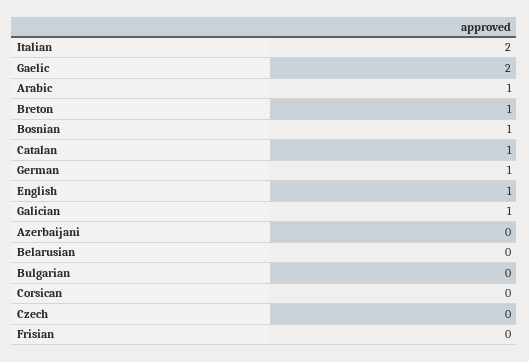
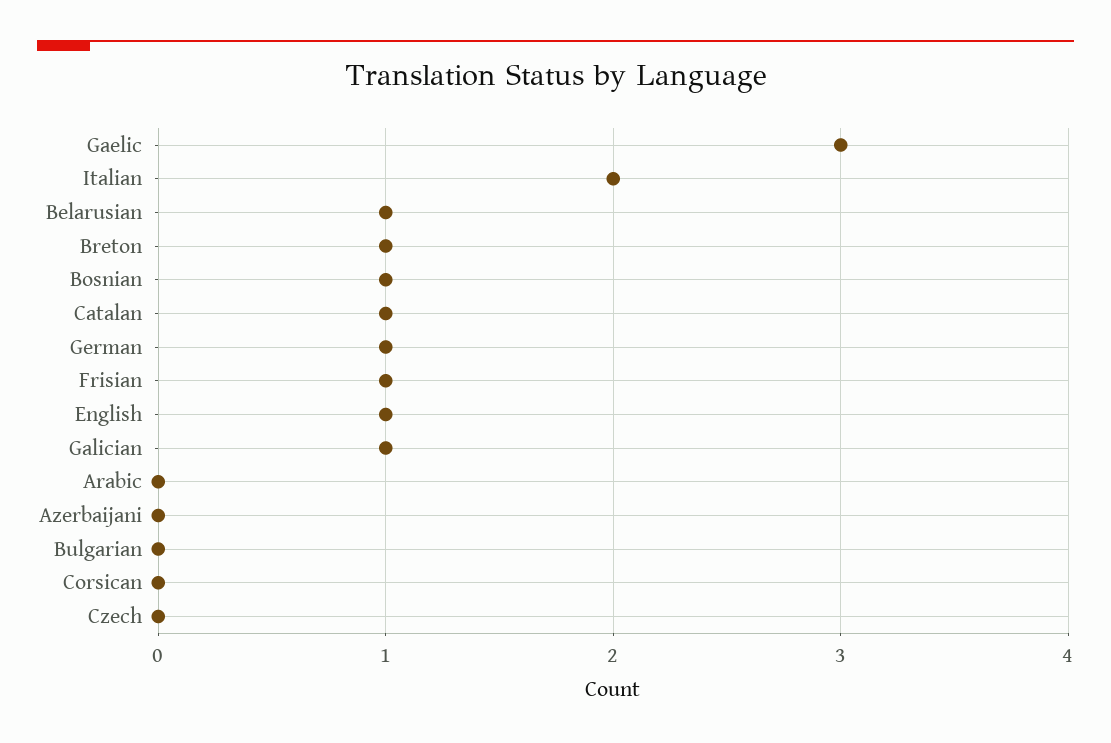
  {
    "Italian": 2,
-   "Gaelic": 2,
+   "Gaelic": 3,
-   "Arabic": 1,
+   "Arabic": 0,
    "Breton": 1,
    "Bosnian": 1,
    "Catalan": 1,
    "German": 1,
    "English": 1,
    "Galician": 1,
    "Azerbaijani": 0,
-   "Belarusian": 0,
+   "Belarusian": 1,
    "Bulgarian": 0,
    "Corsican": 0,
    "Czech": 0,
-   "Frisian": 0
+   "Frisian": 1
  }

